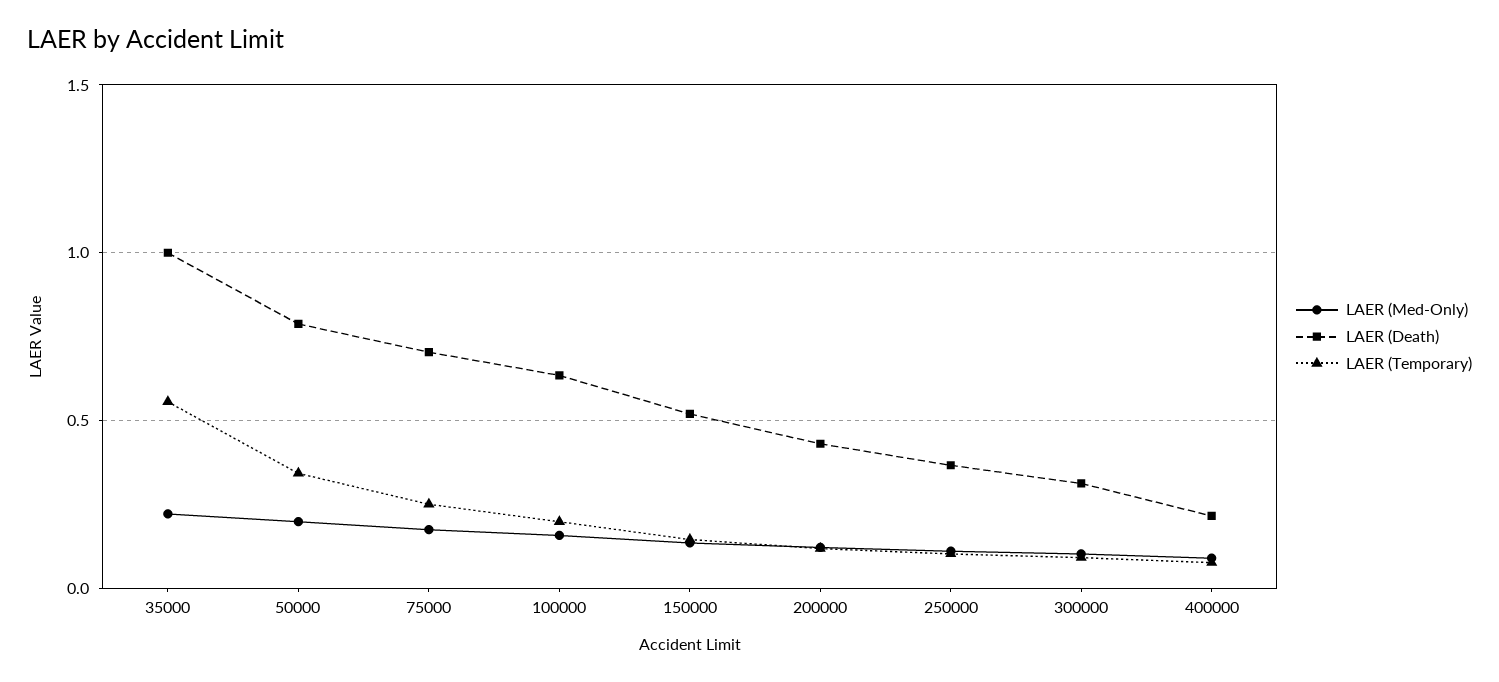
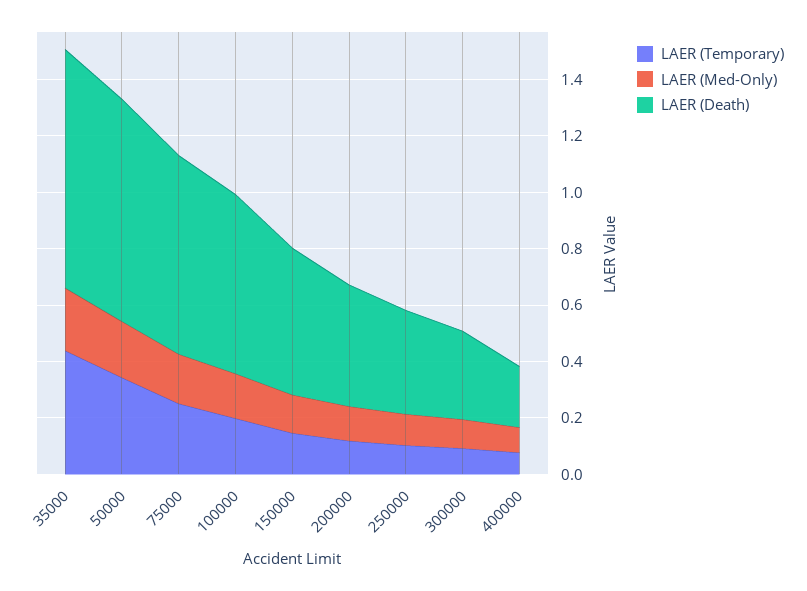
  {
    "LAER (Med-Only)": {
      "35000": 0.2,
      "50000": 0.2,
      "75000": 0.2,
      "100000": 0.15,
      "150000": 0.15,
      "200000": 0.1,
      "250000": 0.1,
      "300000": 0.1,
      "400000": 0.1
    },
    "LAER (Death)": {
-     "35000": 1,
+     "35000": 0.85,
      "50000": 0.8,
      "75000": 0.7,
      "100000": 0.65,
      "150000": 0.5,
      "200000": 0.45,
      "250000": 0.35,
      "300000": 0.3,
      "400000": 0.2
    },
    "LAER (Temporary)": {
-     "35000": 0.55,
+     "35000": 0.45,
      "50000": 0.35,
      "75000": 0.25,
      "100000": 0.2,
      "150000": 0.15,
      "200000": 0.1,
      "250000": 0.1,
      "300000": 0.1,
      "400000": 0.1
    }
  }

